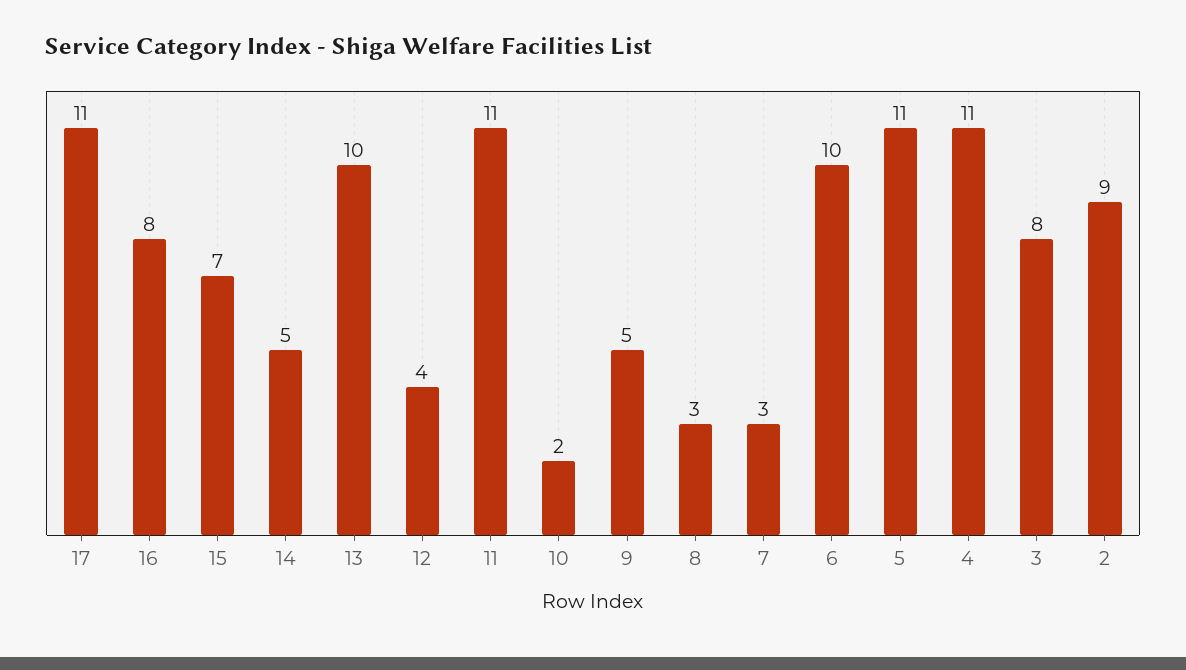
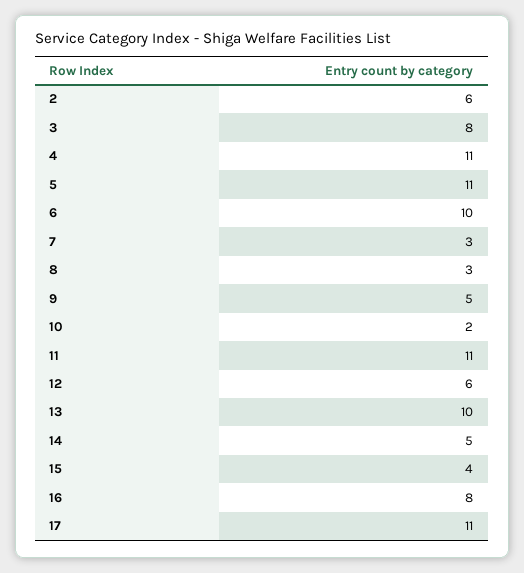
  {
    "17": 11,
    "16": 8,
-   "15": 7,
+   "15": 4,
    "14": 5,
    "13": 10,
-   "12": 4,
+   "12": 6,
    "11": 11,
    "10": 2,
    "9": 5,
    "8": 3,
    "7": 3,
    "6": 10,
    "5": 11,
    "4": 11,
    "3": 8,
-   "2": 9
+   "2": 6
  }

